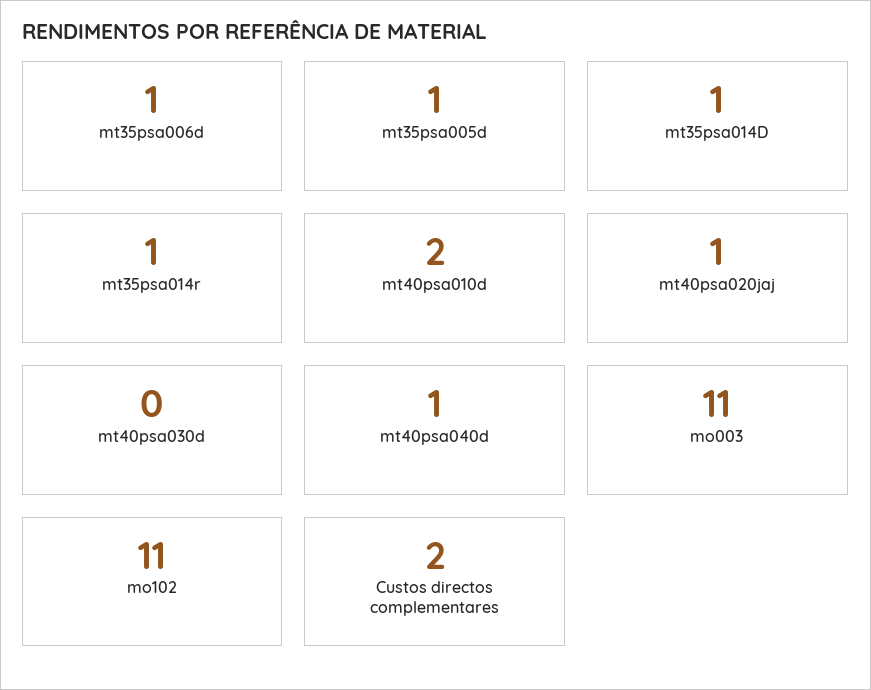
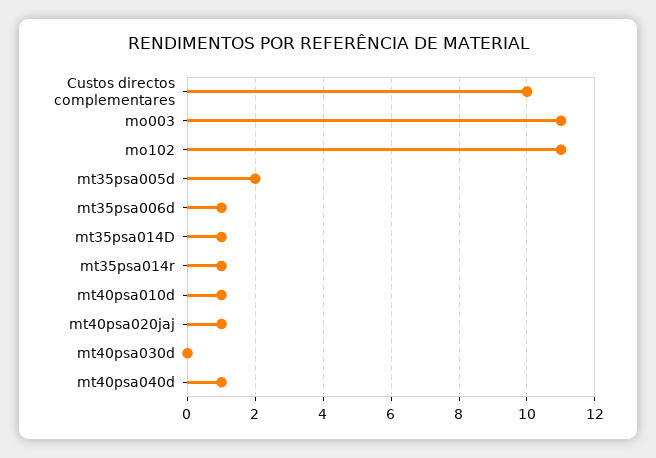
  {
    "mt35psa006d": 1,
-   "mt35psa005d": 1,
+   "mt35psa005d": 2,
    "mt35psa014D": 1,
    "mt35psa014r": 1,
-   "mt40psa010d": 2,
+   "mt40psa010d": 1,
    "mt40psa020jaj": 1,
    "mt40psa030d": 0,
    "mt40psa040d": 1,
    "mo003": 11,
    "mo102": 11,
-   "Custos directos complementares": 2
+   "Custos directos complementares": 10
  }

